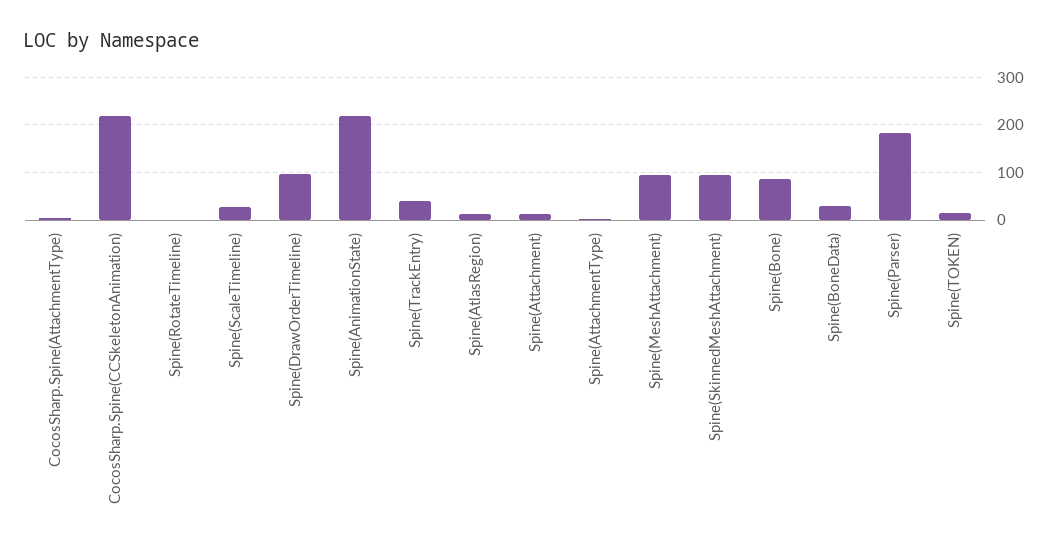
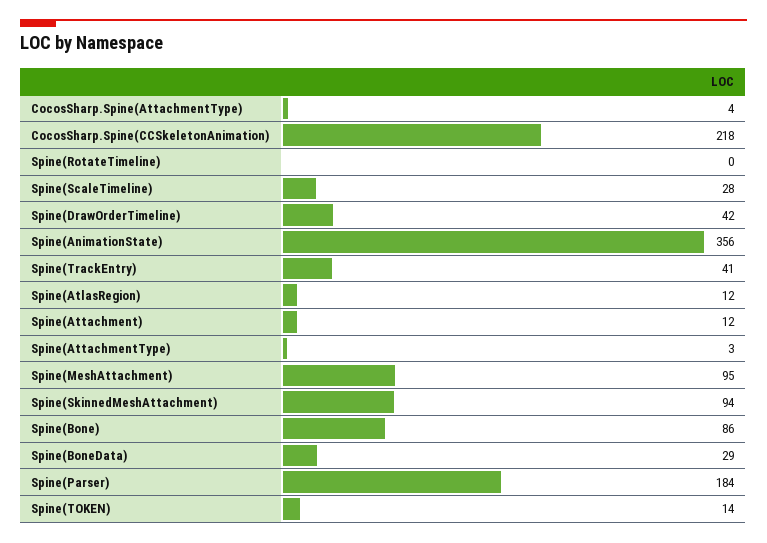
  {
    "CocosSharp.Spine(AttachmentType)": 4,
    "CocosSharp.Spine(CCSkeletonAnimation)": 218,
    "Spine(RotateTimeline)": 0,
    "Spine(ScaleTimeline)": 28,
-   "Spine(DrawOrderTimeline)": 100,
+   "Spine(DrawOrderTimeline)": 42,
-   "Spine(AnimationState)": 220,
+   "Spine(AnimationState)": 356,
    "Spine(TrackEntry)": 41,
    "Spine(AtlasRegion)": 12,
    "Spine(Attachment)": 12,
    "Spine(AttachmentType)": 3,
    "Spine(MeshAttachment)": 95,
    "Spine(SkinnedMeshAttachment)": 94,
    "Spine(Bone)": 86,
    "Spine(BoneData)": 29,
    "Spine(Parser)": 184,
    "Spine(TOKEN)": 14
  }

